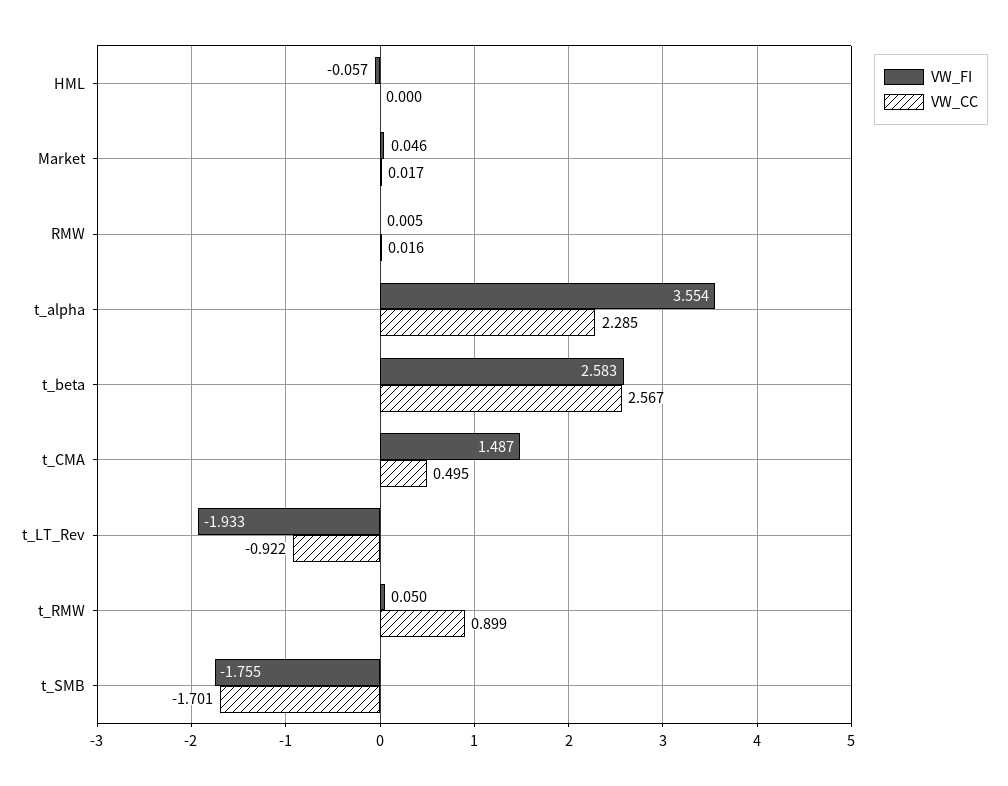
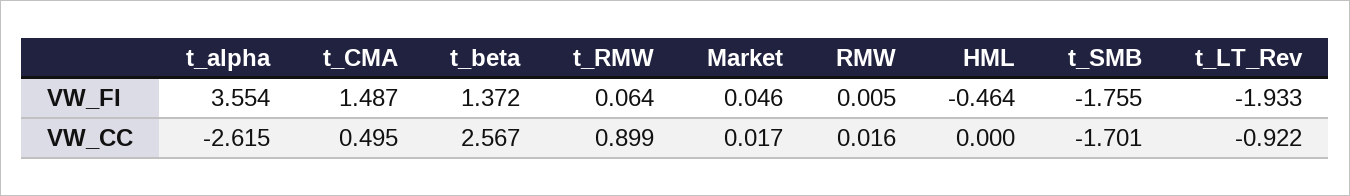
  {
    "VW_FI": {
-     "HML": -0.057,
+     "HML": -0.464,
      "Market": 0.046,
      "RMW": 0.005,
      "t_alpha": 3.554,
-     "t_beta": 2.583,
+     "t_beta": 1.372,
      "t_CMA": 1.487,
      "t_LT_Rev": -1.933,
-     "t_RMW": 0.05,
+     "t_RMW": 0.064,
      "t_SMB": -1.755
    },
    "VW_CC": {
      "HML": 0,
      "Market": 0.017,
      "RMW": 0.016,
-     "t_alpha": 2.285,
+     "t_alpha": -2.615,
      "t_beta": 2.567,
      "t_CMA": 0.495,
      "t_LT_Rev": -0.922,
      "t_RMW": 0.899,
      "t_SMB": -1.701
    }
  }

